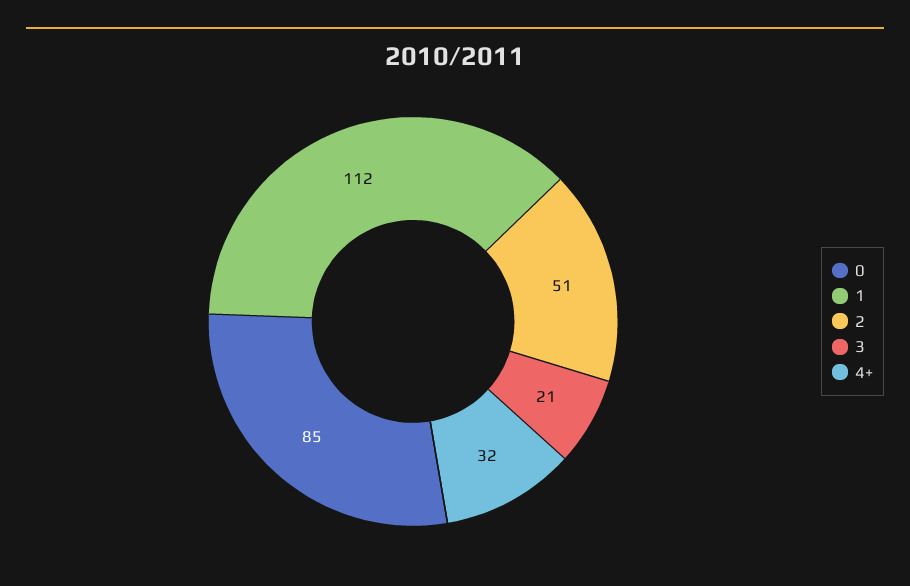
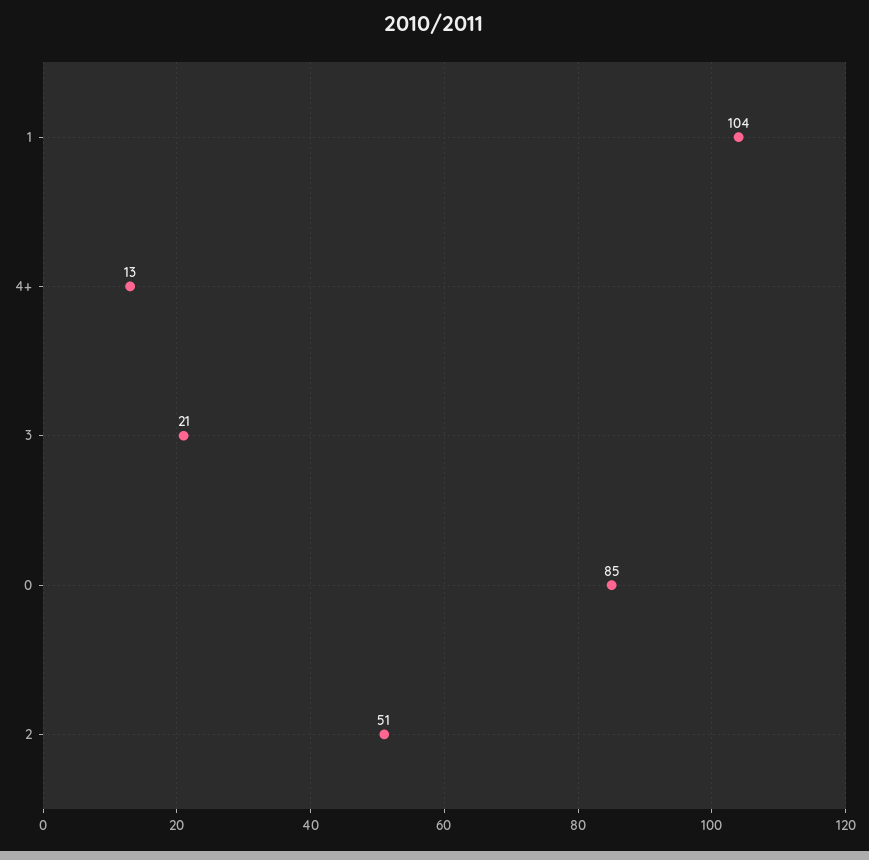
  {
    "0": 85,
-   "1": 112,
+   "1": 104,
    "2": 51,
    "3": 21,
-   "4+": 32
+   "4+": 13
  }

